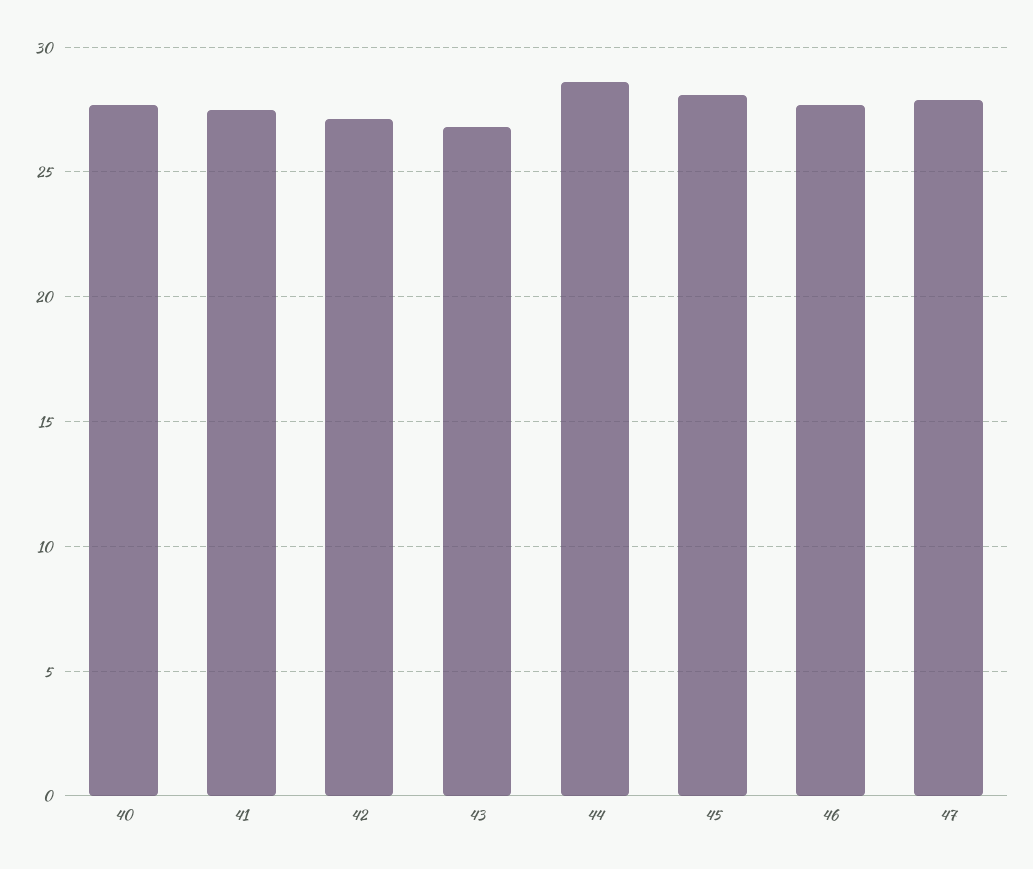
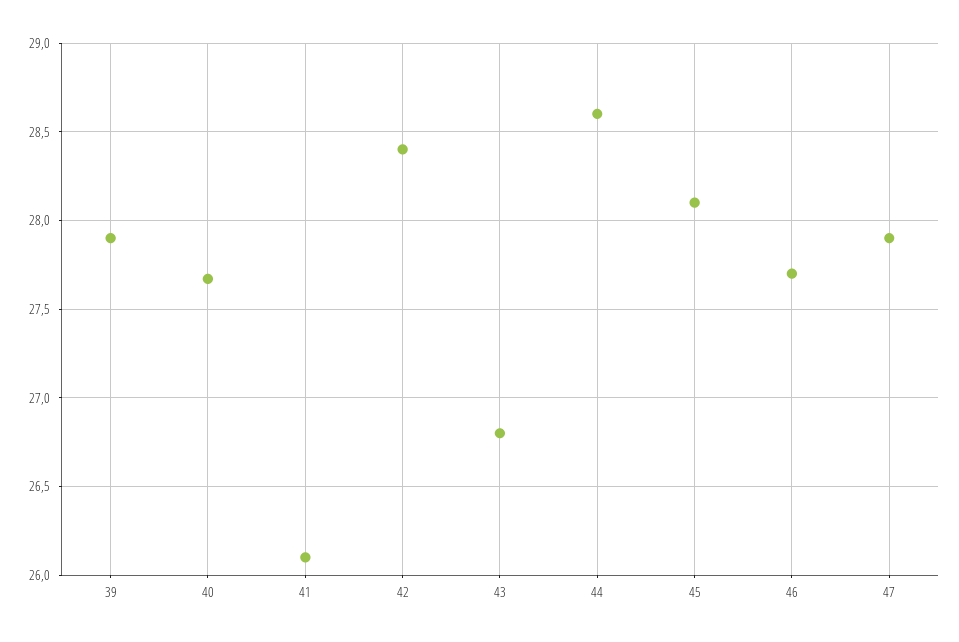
  {
    "40": 27.65,
-   "41": 27.5,
+   "41": 26.1,
-   "42": 27,
+   "42": 28.4,
    "43": 26.8,
    "44": 28.6,
    "45": 28.1,
    "46": 27.7,
-   "47": 27.9
+   "47": 27.9,
+   "39": 27.9
  }

